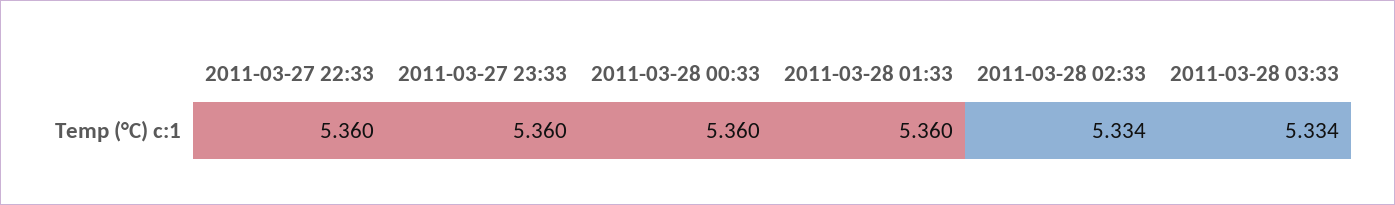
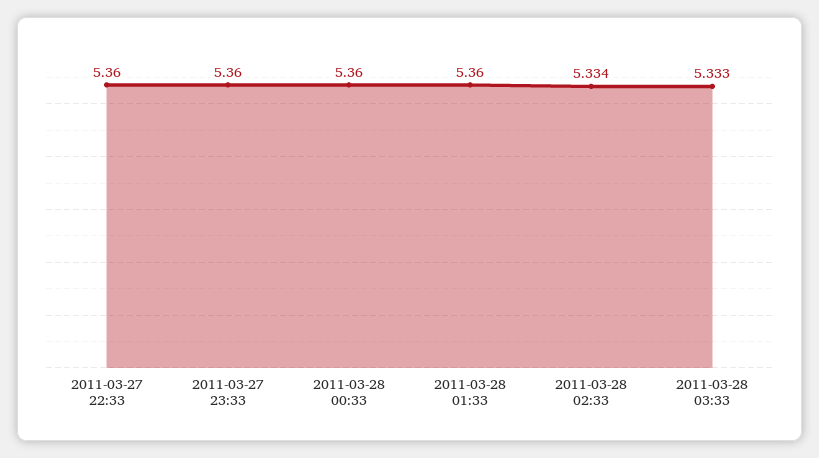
  {
    "2011-03-27 22:33": 5.36,
    "2011-03-27 23:33": 5.36,
    "2011-03-28 00:33": 5.36,
    "2011-03-28 01:33": 5.36,
    "2011-03-28 02:33": 5.334,
-   "2011-03-28 03:33": 5.334
+   "2011-03-28 03:33": 5.333
  }

